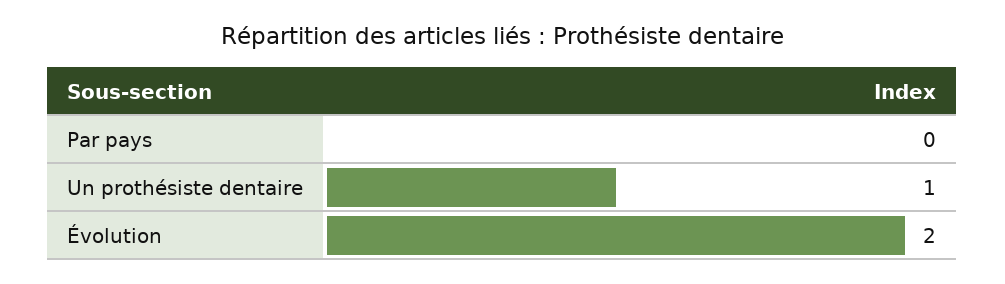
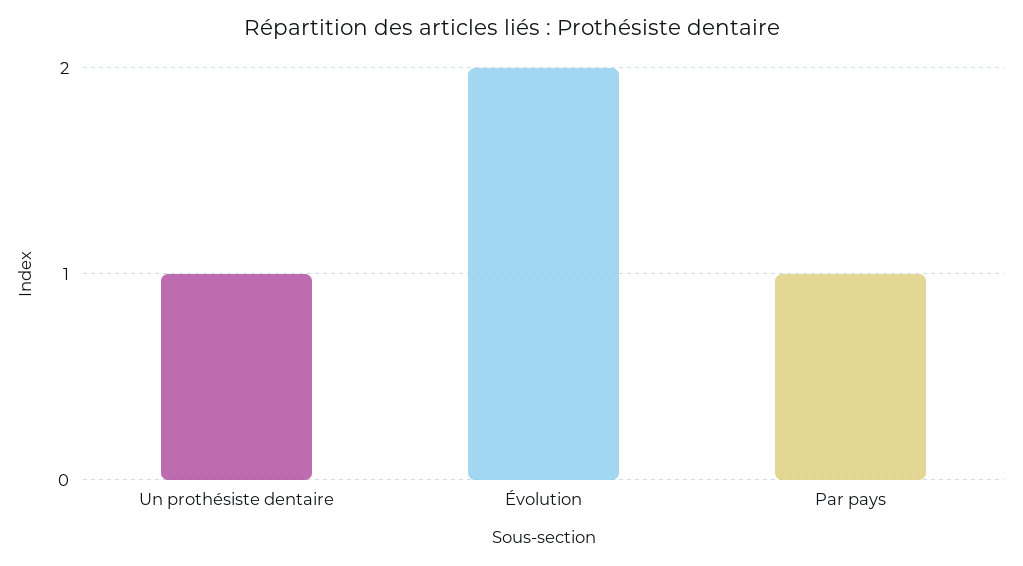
  {
-   "Par pays": 0,
+   "Par pays": 1,
    "Un prothésiste dentaire": 1,
    "Évolution": 2
  }

